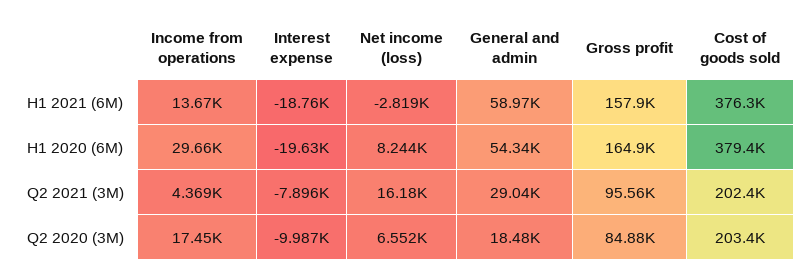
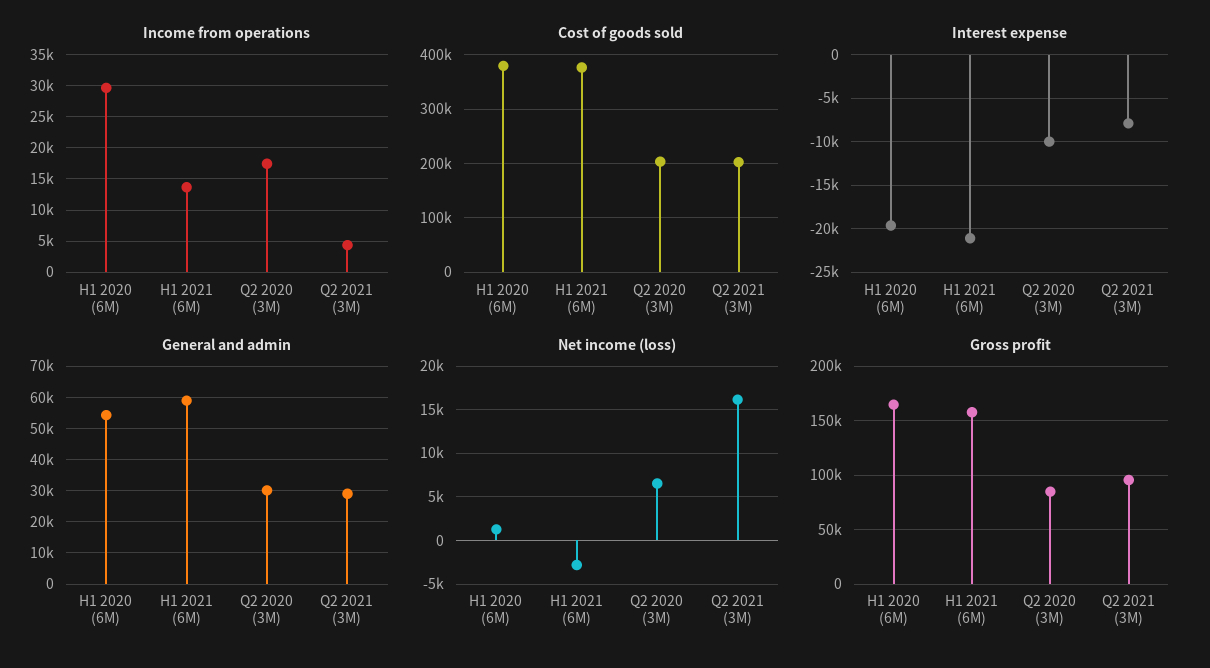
  {
    "Income from operations": {
      "H1 2021 (6M)": 13670,
      "H1 2020 (6M)": 29660,
      "Q2 2021 (3M)": 4369,
      "Q2 2020 (3M)": 17450
    },
    "Interest expense": {
-     "H1 2021 (6M)": -18760,
+     "H1 2021 (6M)": -21000,
      "H1 2020 (6M)": -19630,
      "Q2 2021 (3M)": -7896,
      "Q2 2020 (3M)": -9987
    },
    "Net income (loss)": {
      "H1 2021 (6M)": -2819,
-     "H1 2020 (6M)": 8244,
+     "H1 2020 (6M)": 1000,
      "Q2 2021 (3M)": 16180,
      "Q2 2020 (3M)": 6552
    },
    "General and admin": {
      "H1 2021 (6M)": 58970,
      "H1 2020 (6M)": 54340,
      "Q2 2021 (3M)": 29040,
-     "Q2 2020 (3M)": 18480
+     "Q2 2020 (3M)": 30000
    },
    "Gross profit": {
      "H1 2021 (6M)": 157900,
      "H1 2020 (6M)": 164900,
      "Q2 2021 (3M)": 95560,
      "Q2 2020 (3M)": 84880
    },
    "Cost of goods sold": {
      "H1 2021 (6M)": 376300,
      "H1 2020 (6M)": 379400,
      "Q2 2021 (3M)": 202400,
      "Q2 2020 (3M)": 203400
    }
  }

